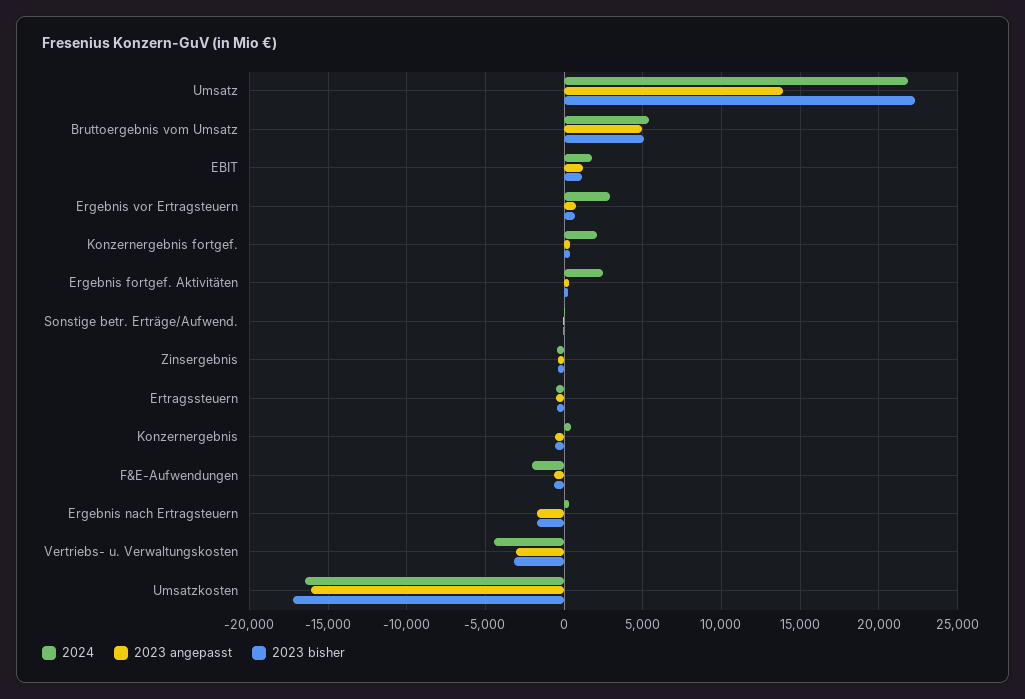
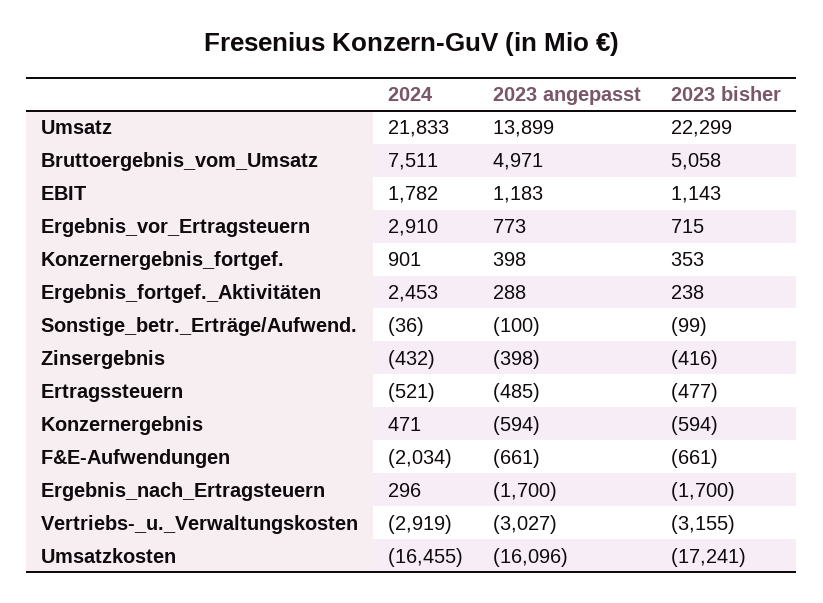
  {
    "2024": {
      "Umsatz": 21833,
-     "Bruttoergebnis vom Umsatz": 5500,
+     "Bruttoergebnis vom Umsatz": 7511,
      "EBIT": 1782,
      "Ergebnis vor Ertragsteuern": 2910,
-     "Konzernergebnis fortgef.": 2000,
+     "Konzernergebnis fortgef.": 901,
      "Ergebnis fortgef. Aktivitäten": 2453,
      "Sonstige betr. Erträge/Aufwend.": -36,
      "Zinsergebnis": -432,
      "Ertragssteuern": -521,
      "Konzernergebnis": 471,
      "F&E-Aufwendungen": -2034,
      "Ergebnis nach Ertragsteuern": 296,
-     "Vertriebs- u. Verwaltungskosten": -4500,
+     "Vertriebs- u. Verwaltungskosten": -2919,
      "Umsatzkosten": -16455
    },
    "2023 angepasst": {
      "Umsatz": 13899,
      "Bruttoergebnis vom Umsatz": 4971,
      "EBIT": 1183,
      "Ergebnis vor Ertragsteuern": 773,
      "Konzernergebnis fortgef.": 398,
      "Ergebnis fortgef. Aktivitäten": 288,
      "Sonstige betr. Erträge/Aufwend.": -100,
      "Zinsergebnis": -398,
      "Ertragssteuern": -485,
      "Konzernergebnis": -594,
      "F&E-Aufwendungen": -661,
      "Ergebnis nach Ertragsteuern": -1700,
      "Vertriebs- u. Verwaltungskosten": -3027,
      "Umsatzkosten": -16096
    },
    "2023 bisher": {
      "Umsatz": 22299,
      "Bruttoergebnis vom Umsatz": 5058,
      "EBIT": 1143,
      "Ergebnis vor Ertragsteuern": 715,
      "Konzernergebnis fortgef.": 353,
      "Ergebnis fortgef. Aktivitäten": 238,
      "Sonstige betr. Erträge/Aufwend.": -99,
      "Zinsergebnis": -416,
      "Ertragssteuern": -477,
      "Konzernergebnis": -594,
      "F&E-Aufwendungen": -661,
      "Ergebnis nach Ertragsteuern": -1700,
      "Vertriebs- u. Verwaltungskosten": -3155,
      "Umsatzkosten": -17241
    }
  }

